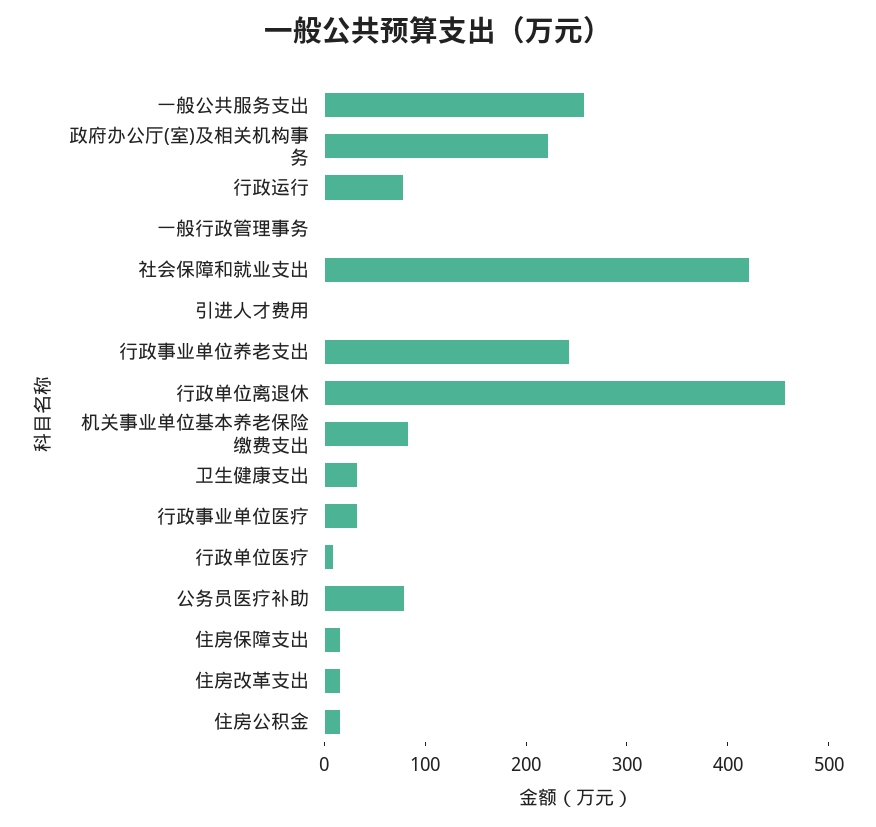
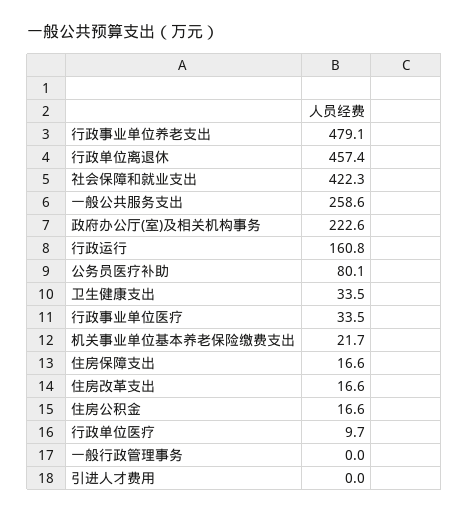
  {
    "一般公共服务支出": 258.6,
    "政府办公厅(室)及相关机构事务": 222.6,
-   "行政运行": 80,
+   "行政运行": 160.8,
    "一般行政管理事务": 0,
    "社会保障和就业支出": 422.3,
    "引进人才费用": 0,
-   "行政事业单位养老支出": 240,
+   "行政事业单位养老支出": 479.1,
    "行政单位离退休": 457.4,
-   "机关事业单位基本养老保险缴费支出": 80,
+   "机关事业单位基本养老保险缴费支出": 21.7,
    "卫生健康支出": 33.5,
    "行政事业单位医疗": 33.5,
    "行政单位医疗": 9.7,
    "公务员医疗补助": 80.1,
    "住房保障支出": 16.6,
    "住房改革支出": 16.6,
    "住房公积金": 16.6
  }

